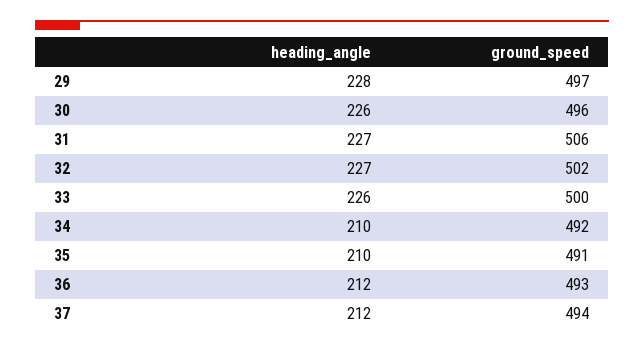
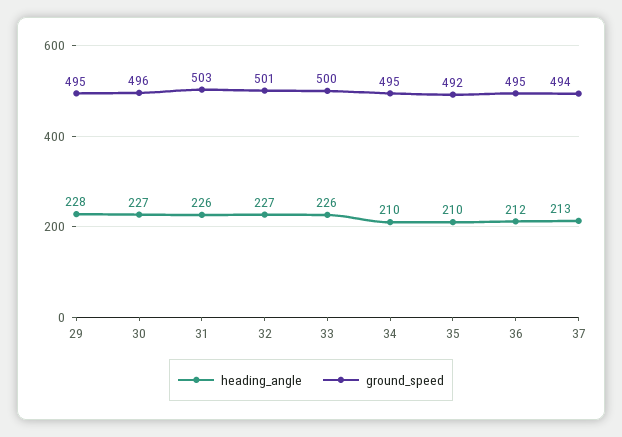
  {
    "heading_angle": {
      "29": 228,
-     "30": 226,
+     "30": 227,
-     "31": 227,
+     "31": 226,
      "32": 227,
      "33": 226,
      "34": 210,
      "35": 210,
      "36": 212,
-     "37": 212
+     "37": 213
    },
    "ground_speed": {
-     "29": 497,
+     "29": 495,
      "30": 496,
-     "31": 506,
+     "31": 503,
-     "32": 502,
+     "32": 501,
      "33": 500,
-     "34": 492,
+     "34": 495,
-     "35": 491,
+     "35": 492,
-     "36": 493,
+     "36": 495,
      "37": 494
    }
  }

